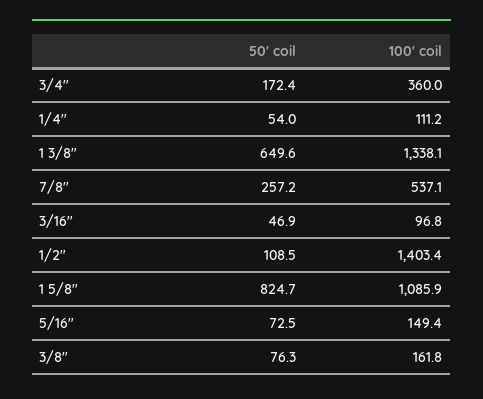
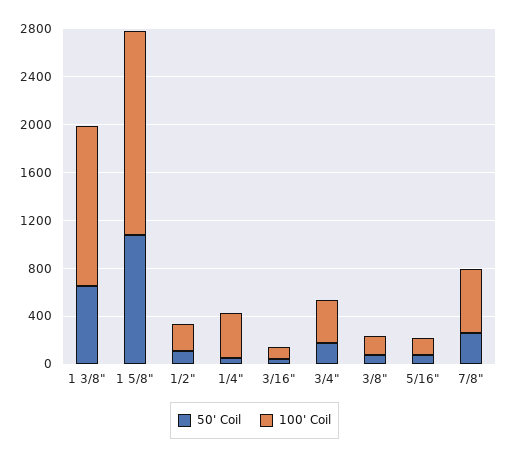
  {
    "50' coil": {
      "3/4\"": 172.4,
      "1/4\"": 54,
      "1 3/8\"": 649.6,
      "7/8\"": 257.2,
      "3/16\"": 46.9,
      "1/2\"": 108.5,
-     "1 5/8\"": 824.7,
+     "1 5/8\"": 1100,
      "5/16\"": 72.5,
      "3/8\"": 76.3
    },
    "100' coil": {
      "3/4\"": 360,
-     "1/4\"": 111.2,
+     "1/4\"": 400,
      "1 3/8\"": 1338.1,
      "7/8\"": 537.1,
      "3/16\"": 96.8,
-     "1/2\"": 1403.4,
+     "1/2\"": 200,
-     "1 5/8\"": 1085.9,
+     "1 5/8\"": 1700,
      "5/16\"": 149.4,
      "3/8\"": 161.8
    }
  }

